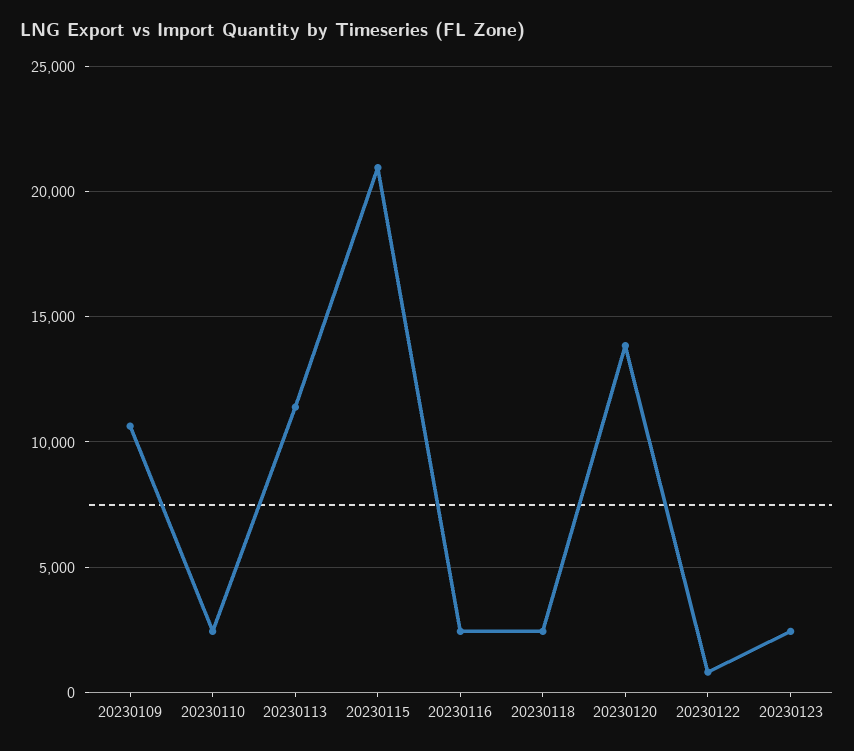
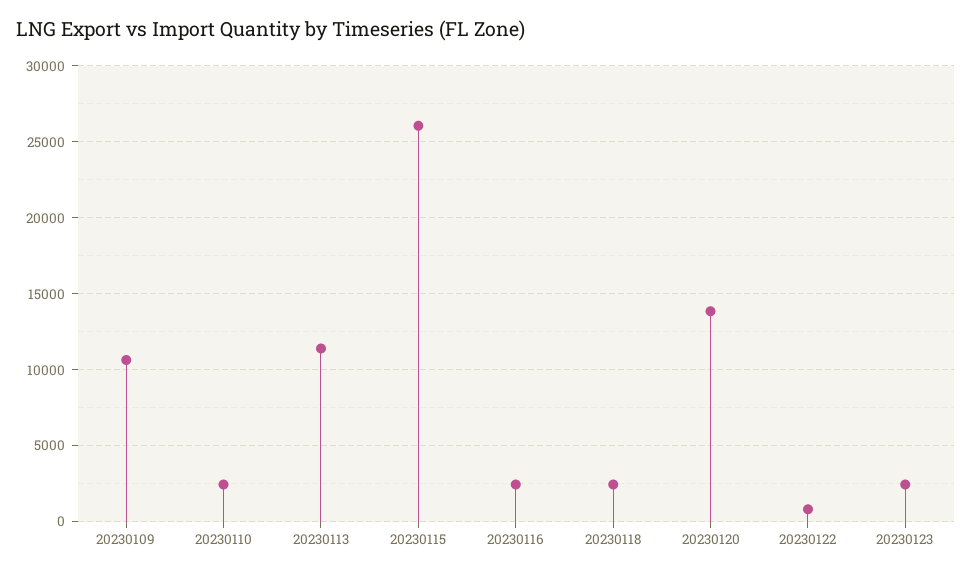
  {
    "20230109": 10500,
    "20230110": 2500,
    "20230113": 11500,
-   "20230115": 21000,
+   "20230115": 26000,
    "20230116": 2500,
    "20230118": 2500,
    "20230120": 14000,
    "20230122": 1000,
    "20230123": 2500
  }

